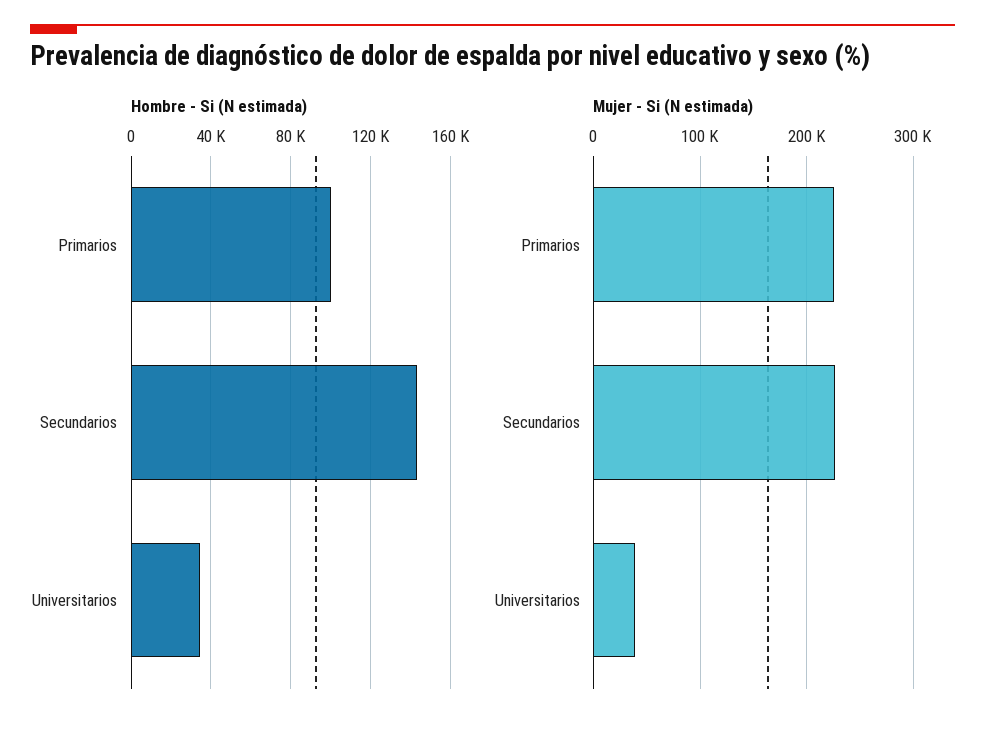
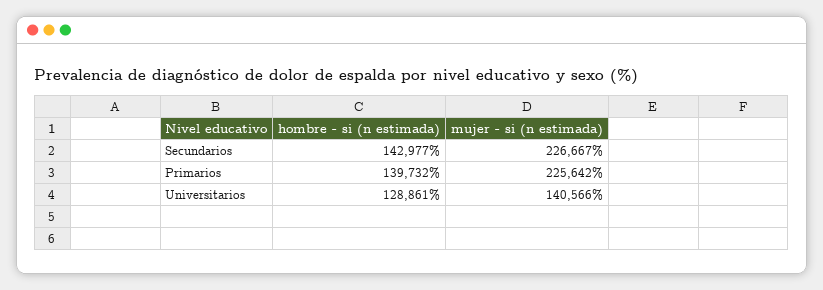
  {
    "Hombre - Si (N estimada)": {
-     "Primarios": 100000,
+     "Primarios": 139732,
      "Secundarios": 142977,
-     "Universitarios": 35000
+     "Universitarios": 128861
    },
    "Mujer - Si (N estimada)": {
      "Primarios": 225642,
      "Secundarios": 226667,
-     "Universitarios": 40000
+     "Universitarios": 140566
    }
  }

